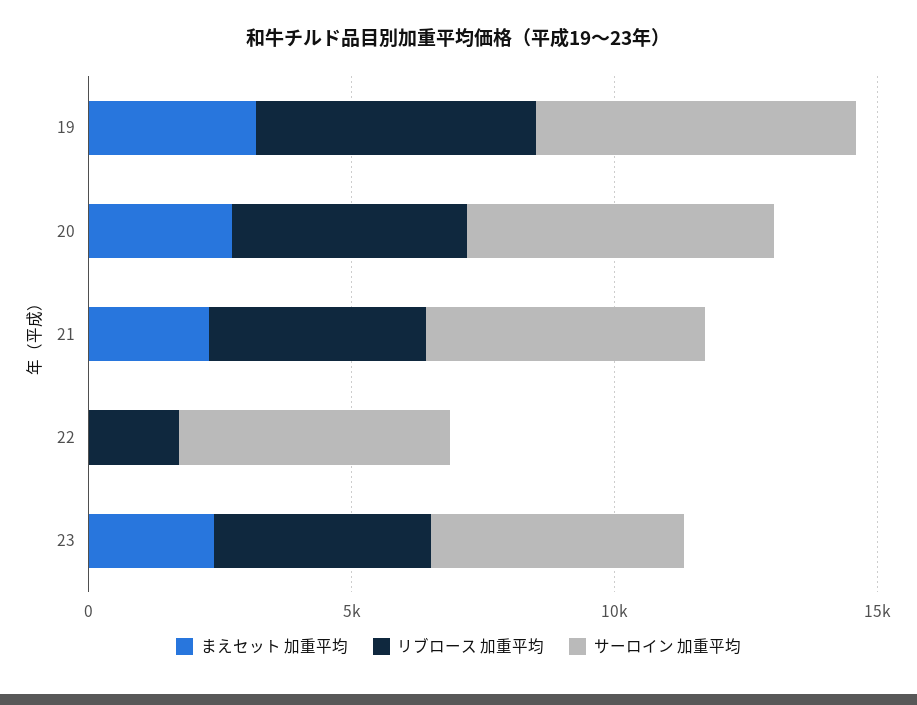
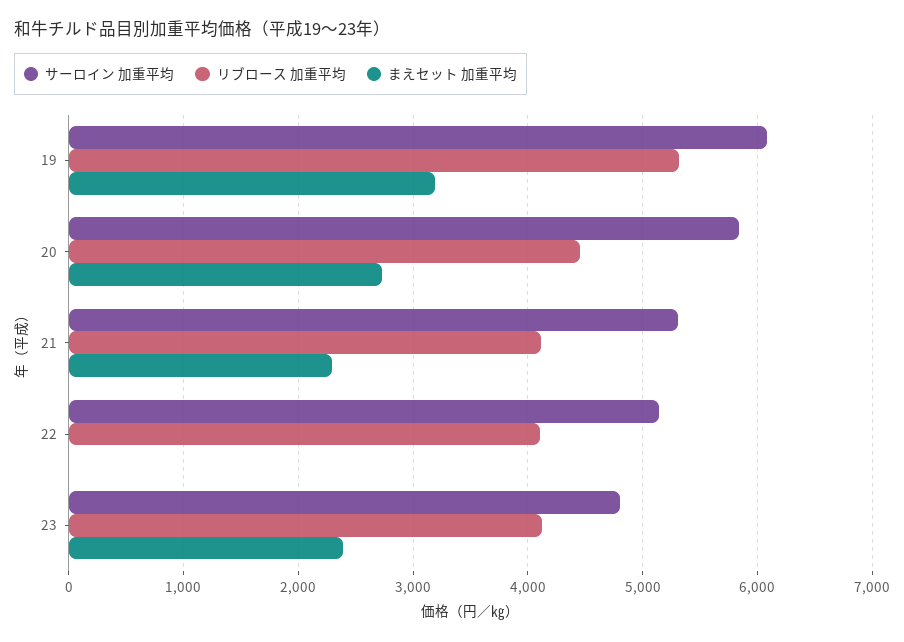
  {
    "まえセット 加重平均": {
      "19": 3200,
      "20": 2700,
      "21": 2300,
      "22": 0,
      "23": 2400
    },
    "リブロース 加重平均": {
      "19": 5300,
      "20": 4500,
      "21": 4100,
-     "22": 2000,
+     "22": 4100,
      "23": 4100
    },
    "サーロイン 加重平均": {
      "19": 6100,
      "20": 5800,
      "21": 5300,
      "22": 5100,
      "23": 4800
    }
  }

